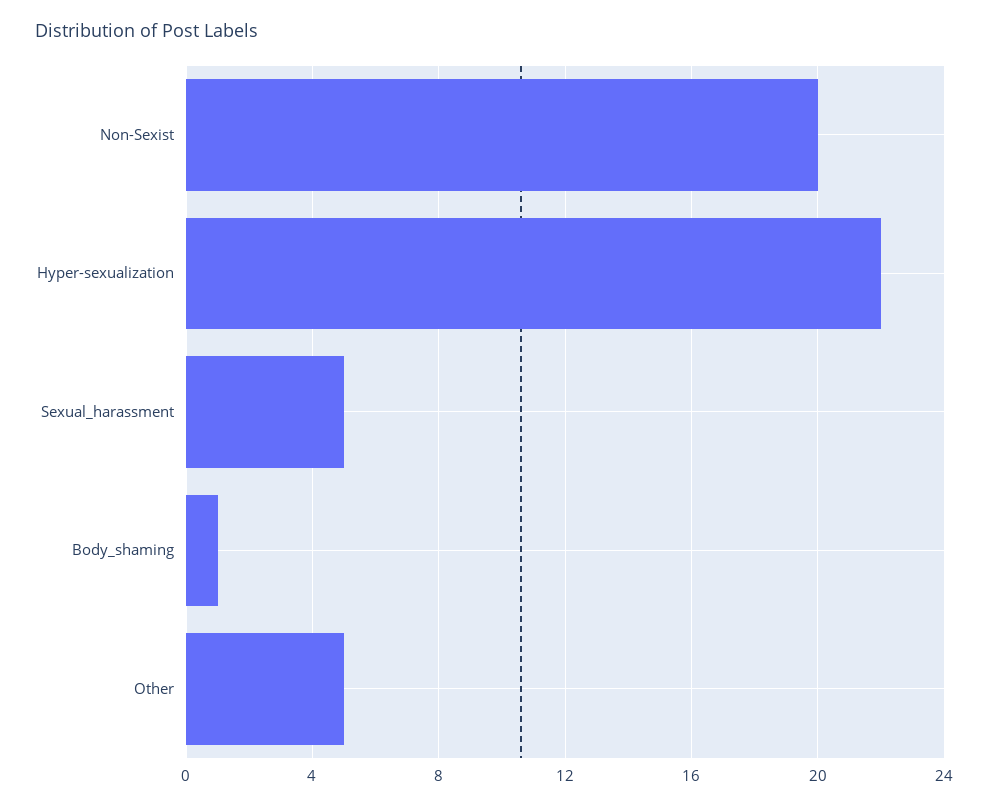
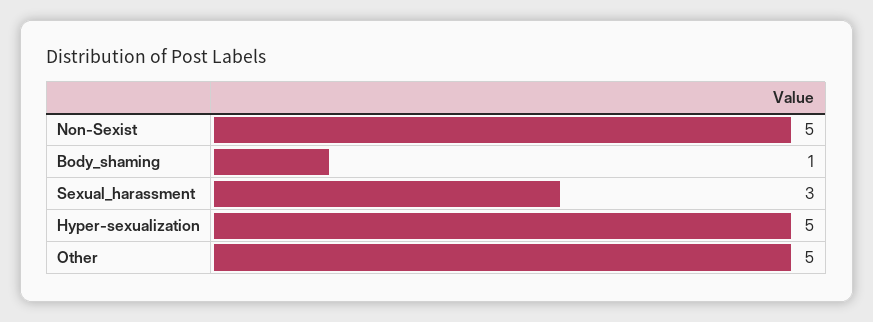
  {
-   "Non-Sexist": 20,
+   "Non-Sexist": 5,
-   "Hyper-sexualization": 22,
+   "Hyper-sexualization": 5,
-   "Sexual_harassment": 5,
+   "Sexual_harassment": 3,
    "Body_shaming": 1,
    "Other": 5
  }

